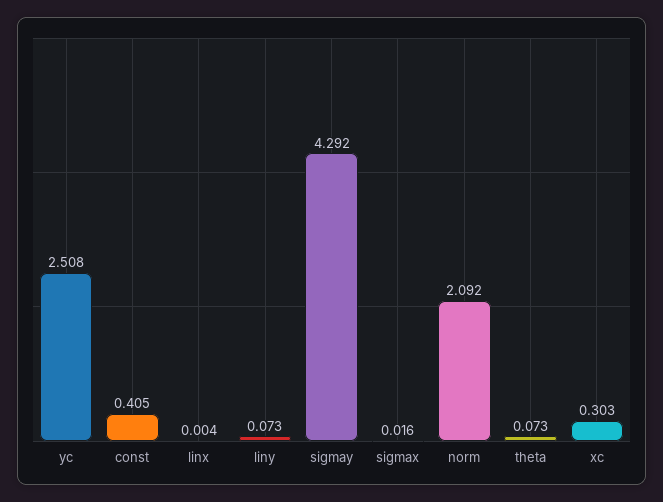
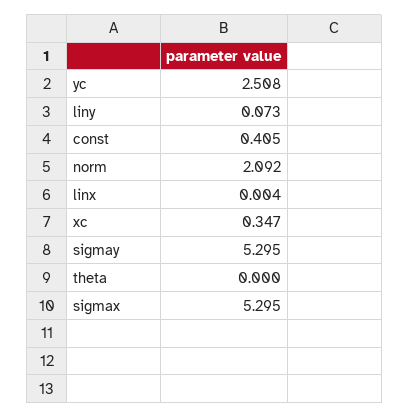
  {
    "yc": 2.508,
    "const": 0.405,
    "linx": 0.004,
    "liny": 0.073,
-   "sigmay": 4.292,
+   "sigmay": 5.295,
-   "sigmax": 0.016,
+   "sigmax": 5.295,
    "norm": 2.092,
-   "theta": 0.073,
+   "theta": 0,
-   "xc": 0.303
+   "xc": 0.347
  }

